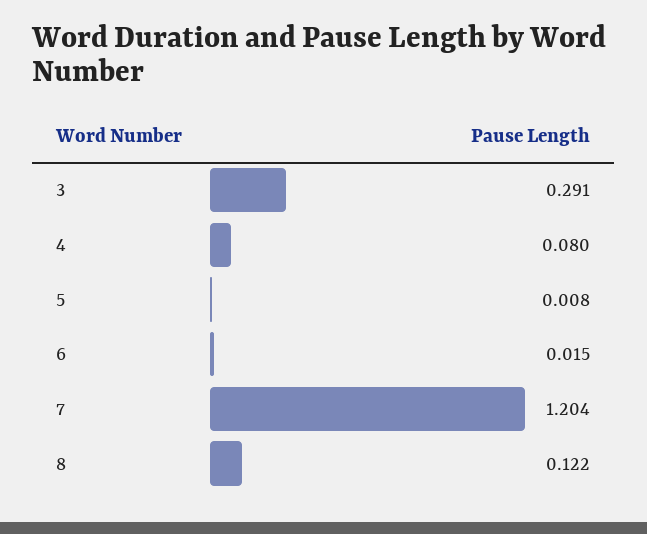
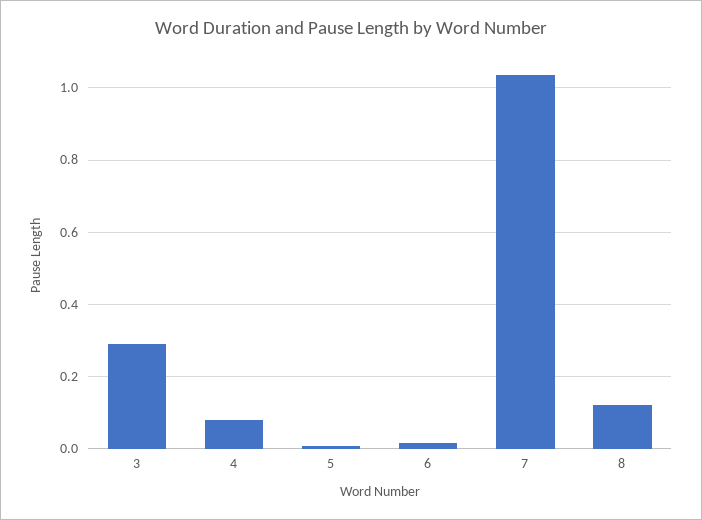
  {
    "3": 0.291,
    "4": 0.08,
    "5": 0.008,
    "6": 0.015,
-   "7": 1.204,
+   "7": 1.04,
    "8": 0.122
  }

